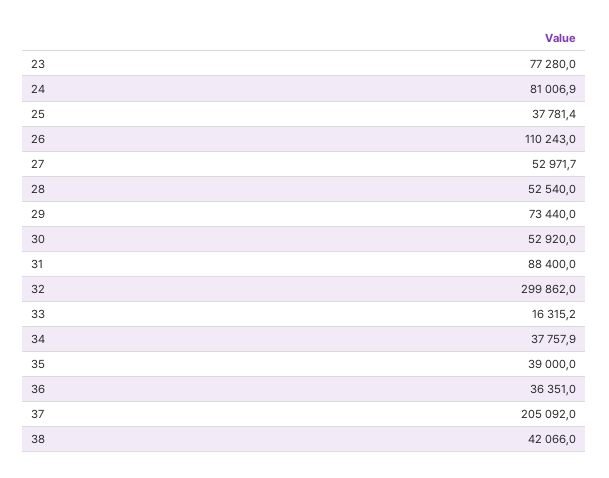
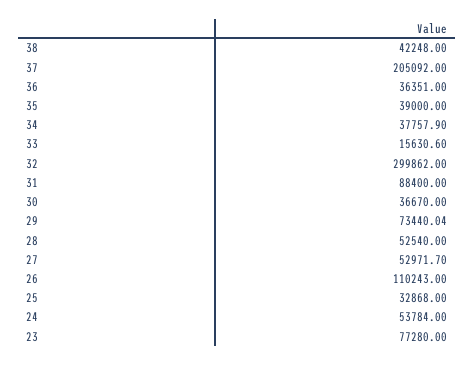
  {
    "23": 77280,
-   "24": 81006.9,
+   "24": 53784,
-   "25": 37781.4,
+   "25": 32868,
    "26": 110243,
    "27": 52971.7,
    "28": 52540,
-   "29": 73440,
+   "29": 73440.04,
-   "30": 52920,
+   "30": 36670,
    "31": 88400,
    "32": 299862,
-   "33": 16315.2,
+   "33": 15630.6,
    "34": 37757.9,
    "35": 39000,
    "36": 36351,
    "37": 205092,
-   "38": 42066
+   "38": 42248
  }

